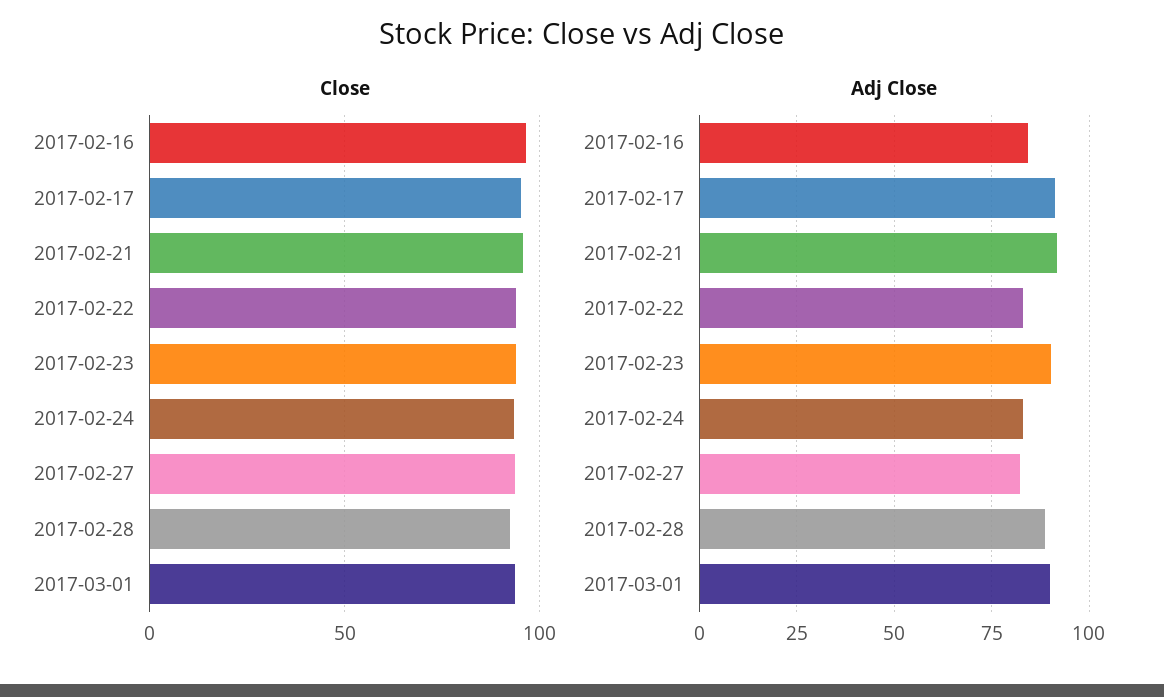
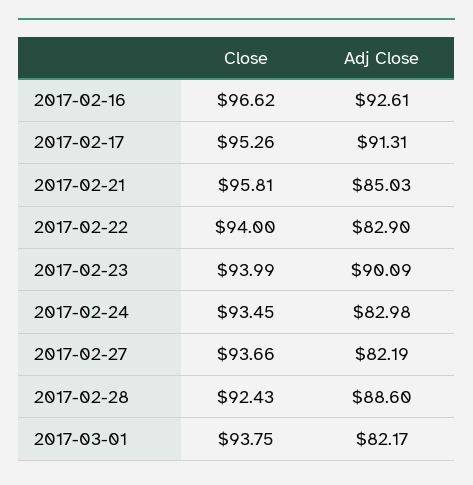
  {
    "Close": {
      "2017-02-16": 96.62,
      "2017-02-17": 95.26,
      "2017-02-21": 95.81,
      "2017-02-22": 94,
      "2017-02-23": 93.99,
      "2017-02-24": 93.45,
      "2017-02-27": 93.66,
      "2017-02-28": 92.43,
      "2017-03-01": 93.75
    },
    "Adj Close": {
-     "2017-02-16": 85,
+     "2017-02-16": 92.61,
      "2017-02-17": 91.31,
-     "2017-02-21": 92.5,
+     "2017-02-21": 85.03,
      "2017-02-22": 82.9,
      "2017-02-23": 90.09,
      "2017-02-24": 82.98,
      "2017-02-27": 82.19,
      "2017-02-28": 88.6,
-     "2017-03-01": 90
+     "2017-03-01": 82.17
    }
  }

